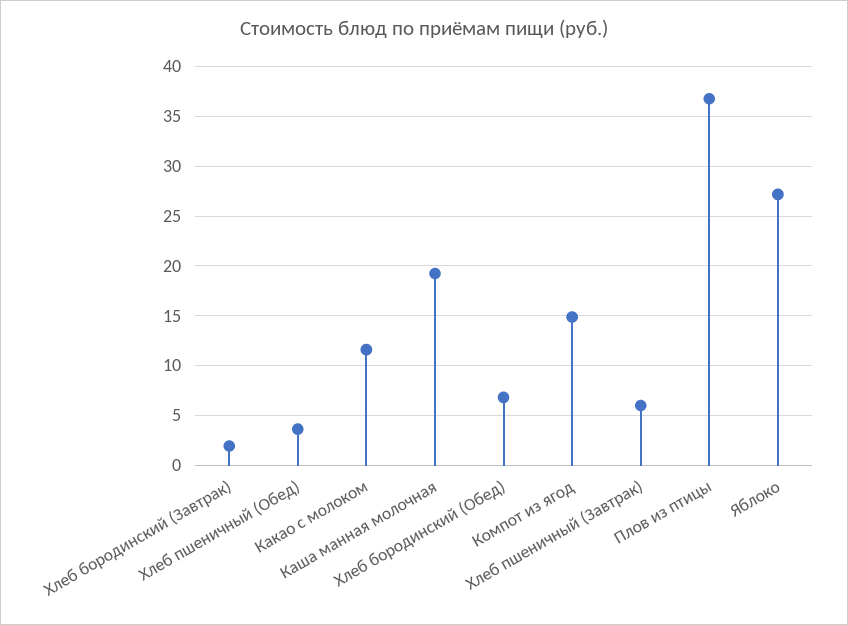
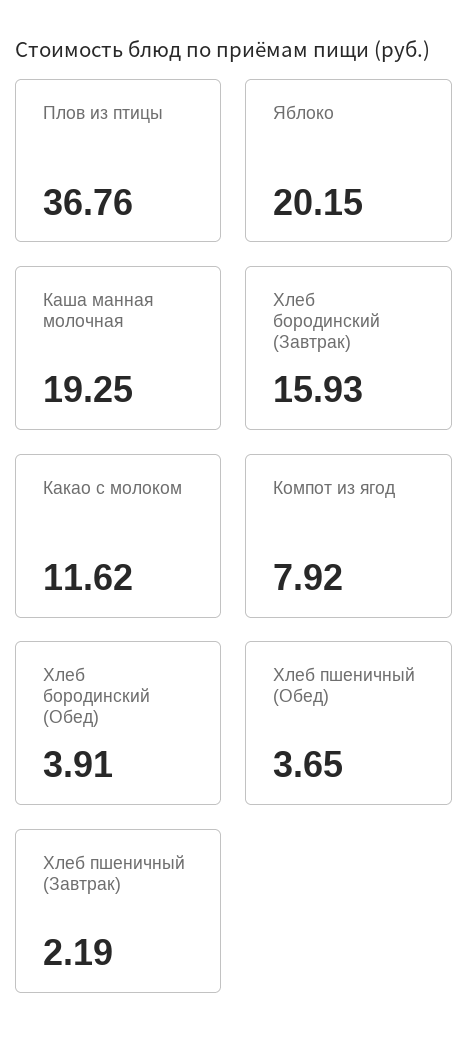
  {
-   "Хлеб бородинский (Завтрак)": 2,
+   "Хлеб бородинский (Завтрак)": 15.93,
    "Хлеб пшеничный (Обед)": 3.65,
    "Какао с молоком": 11.62,
    "Каша манная молочная": 19.25,
-   "Хлеб бородинский (Обед)": 7,
+   "Хлеб бородинский (Обед)": 3.91,
-   "Компот из ягод": 15,
+   "Компот из ягод": 7.92,
-   "Хлеб пшеничный (Завтрак)": 6,
+   "Хлеб пшеничный (Завтрак)": 2.19,
    "Плов из птицы": 36.76,
-   "Яблоко": 27
+   "Яблоко": 20.15
  }

